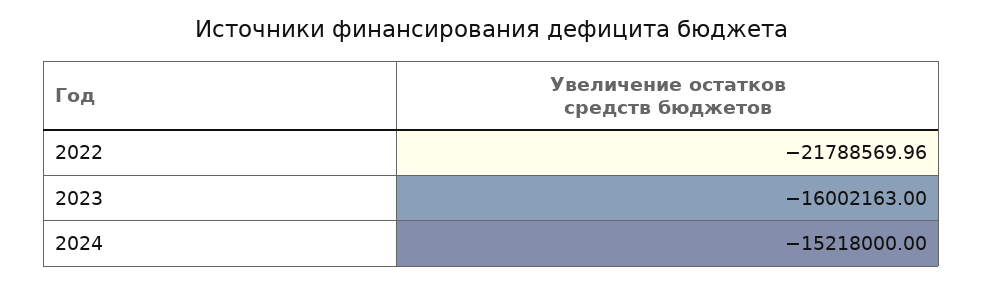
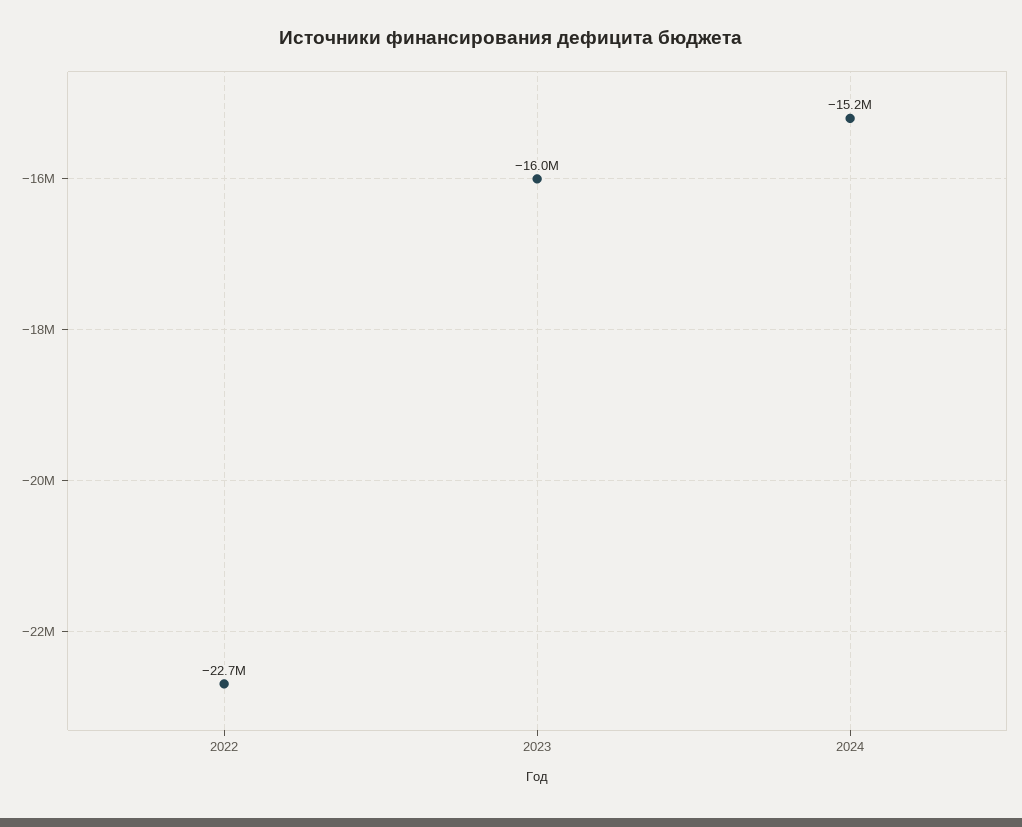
  {
-   "2022": -21788569.96,
+   "2022": -22700000,
    "2023": -16002163,
    "2024": -15218000
  }

